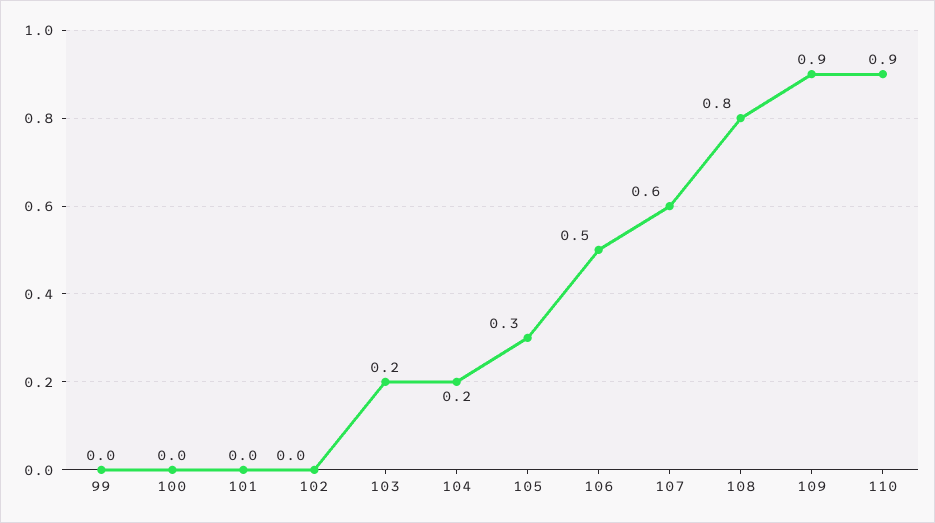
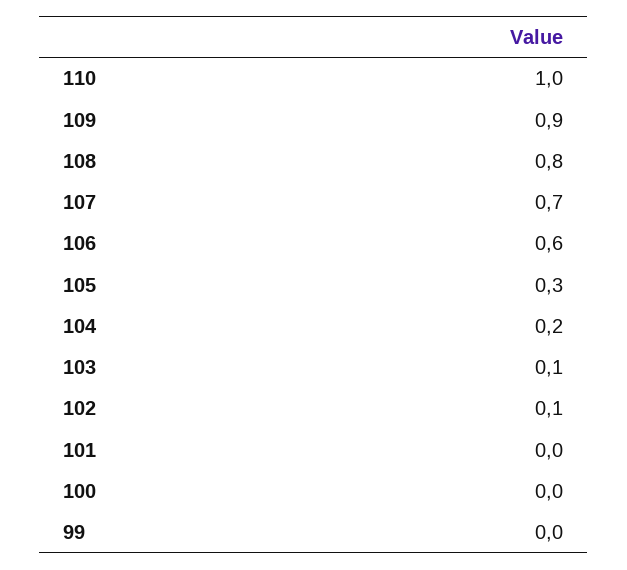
  {
    "99": 0,
    "100": 0,
    "101": 0,
-   "102": 0,
+   "102": 0.1,
-   "103": 0.2,
+   "103": 0.1,
    "104": 0.2,
    "105": 0.3,
-   "106": 0.5,
+   "106": 0.6,
-   "107": 0.6,
+   "107": 0.7,
    "108": 0.8,
    "109": 0.9,
-   "110": 0.9
+   "110": 1
  }

